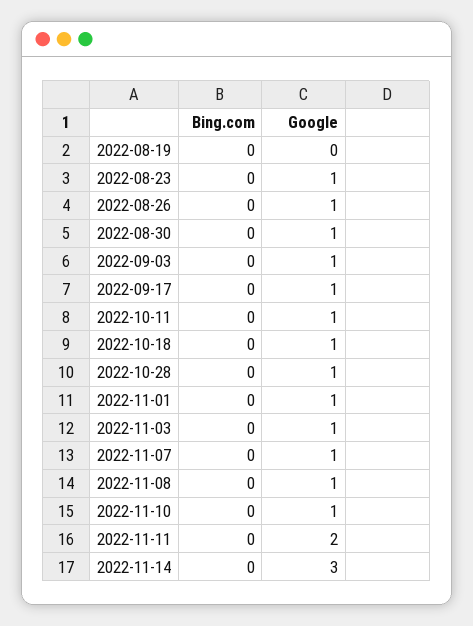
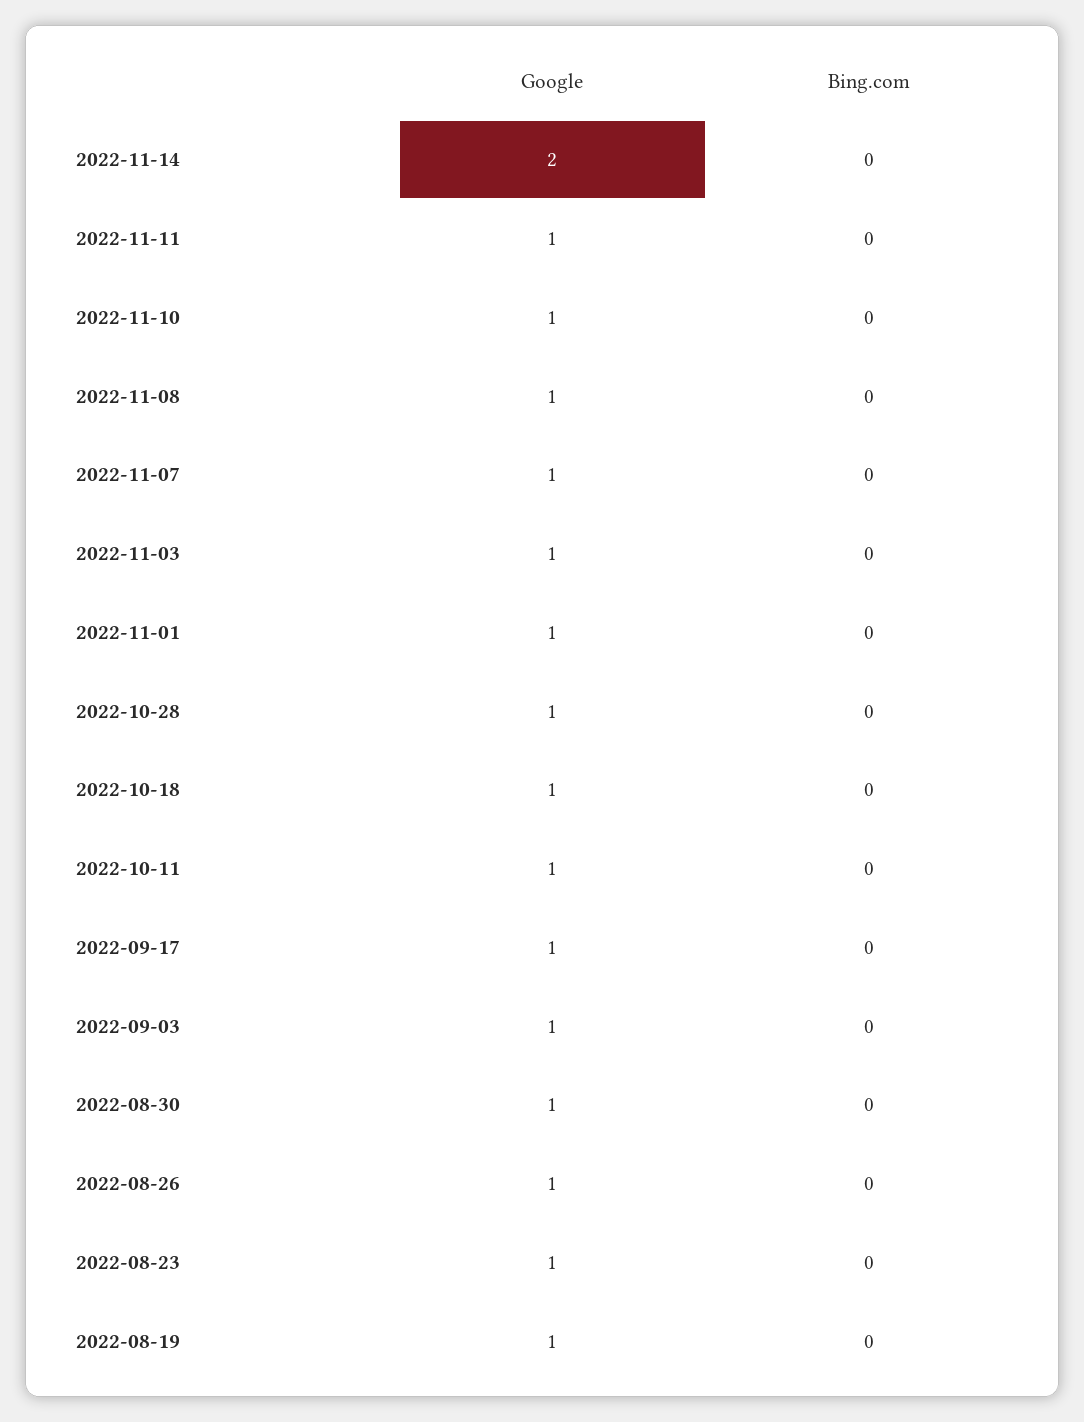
  {
    "Bing.com": {
      "2022-08-19": 0,
      "2022-08-23": 0,
      "2022-08-26": 0,
      "2022-08-30": 0,
      "2022-09-03": 0,
      "2022-09-17": 0,
      "2022-10-11": 0,
      "2022-10-18": 0,
      "2022-10-28": 0,
      "2022-11-01": 0,
      "2022-11-03": 0,
      "2022-11-07": 0,
      "2022-11-08": 0,
      "2022-11-10": 0,
      "2022-11-11": 0,
      "2022-11-14": 0
    },
    "Google": {
-     "2022-08-19": 0,
+     "2022-08-19": 1,
      "2022-08-23": 1,
      "2022-08-26": 1,
      "2022-08-30": 1,
      "2022-09-03": 1,
      "2022-09-17": 1,
      "2022-10-11": 1,
      "2022-10-18": 1,
      "2022-10-28": 1,
      "2022-11-01": 1,
      "2022-11-03": 1,
      "2022-11-07": 1,
      "2022-11-08": 1,
      "2022-11-10": 1,
-     "2022-11-11": 2,
+     "2022-11-11": 1,
-     "2022-11-14": 3
+     "2022-11-14": 2
    }
  }

